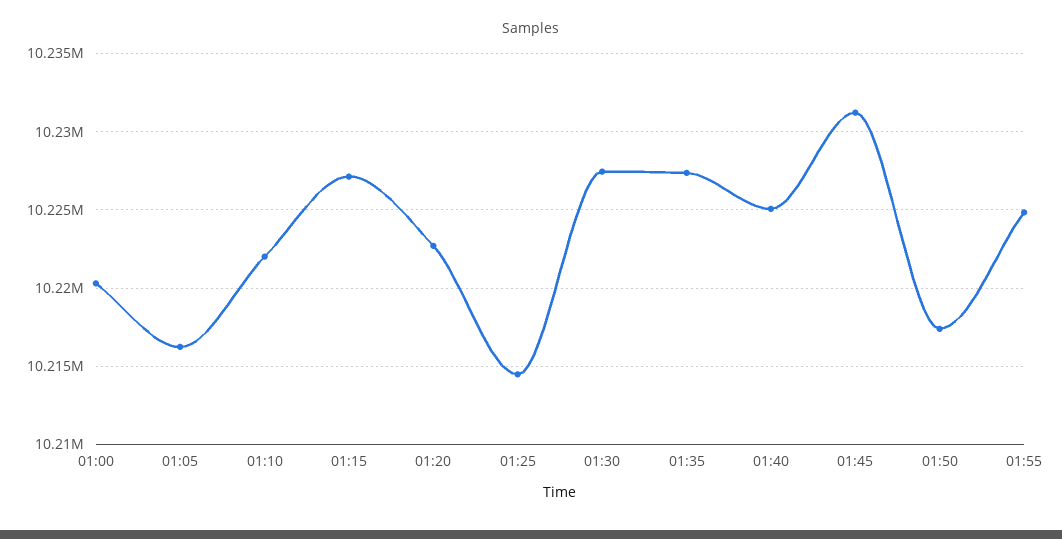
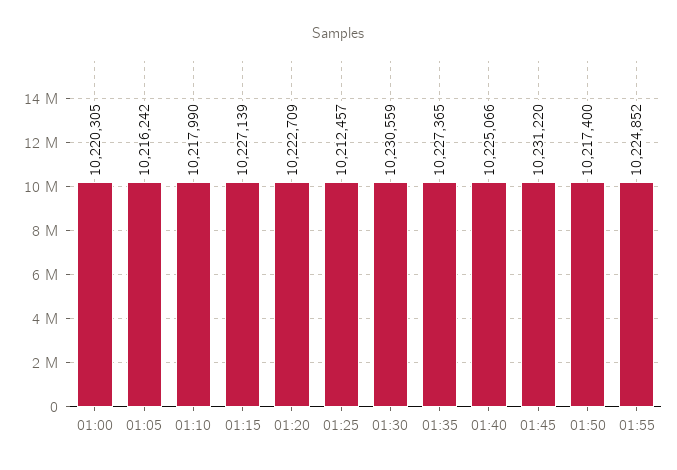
  {
    "01:00": 10220305,
    "01:05": 10216242,
-   "01:10": 10222000,
+   "01:10": 10217990,
    "01:15": 10227139,
    "01:20": 10222709,
-   "01:25": 10214500,
+   "01:25": 10212457,
-   "01:30": 10227500,
+   "01:30": 10230559,
    "01:35": 10227365,
    "01:40": 10225066,
    "01:45": 10231220,
    "01:50": 10217400,
    "01:55": 10224852
  }

